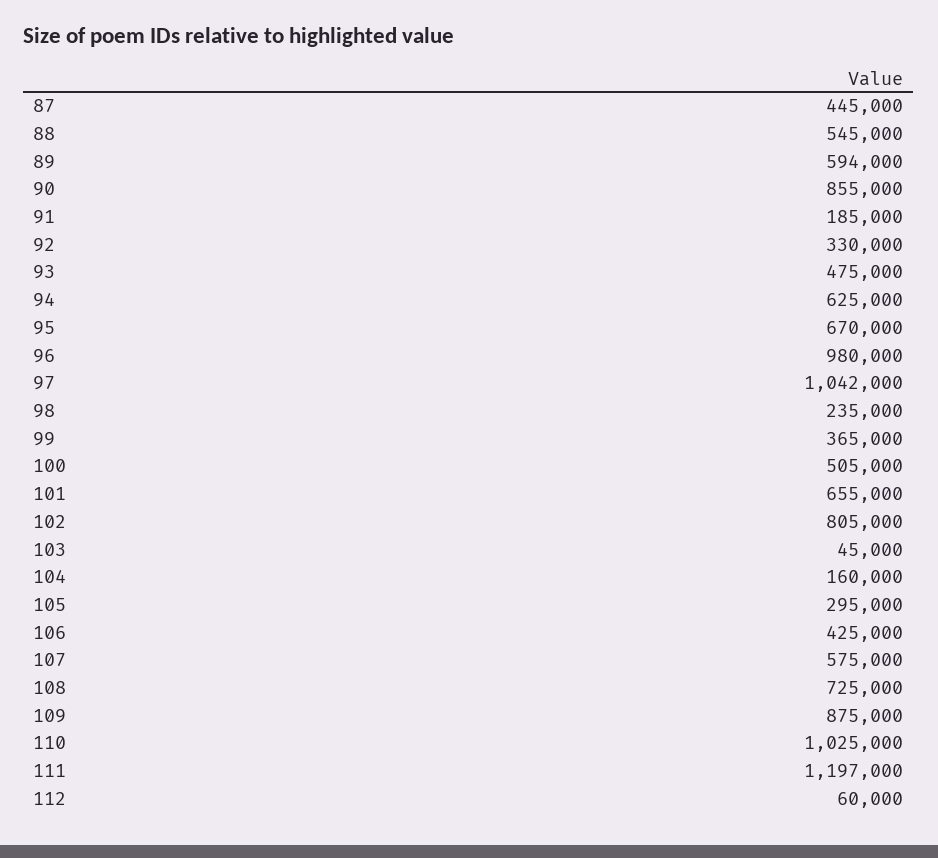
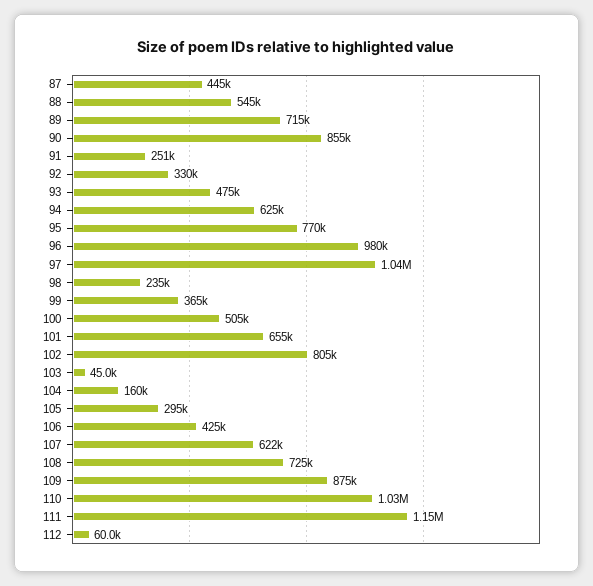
  {
    "87": 445000,
    "88": 545000,
-   "89": 594000,
+   "89": 715000,
    "90": 855000,
-   "91": 185000,
+   "91": 251000,
    "92": 330000,
    "93": 475000,
    "94": 625000,
-   "95": 670000,
+   "95": 770000,
    "96": 980000,
    "97": 1042000,
    "98": 235000,
    "99": 365000,
    "100": 505000,
    "101": 655000,
    "102": 805000,
    "103": 45000,
    "104": 160000,
    "105": 295000,
    "106": 425000,
-   "107": 575000,
+   "107": 622000,
    "108": 725000,
    "109": 875000,
    "110": 1025000,
-   "111": 1197000,
+   "111": 1150000,
    "112": 60000
  }

